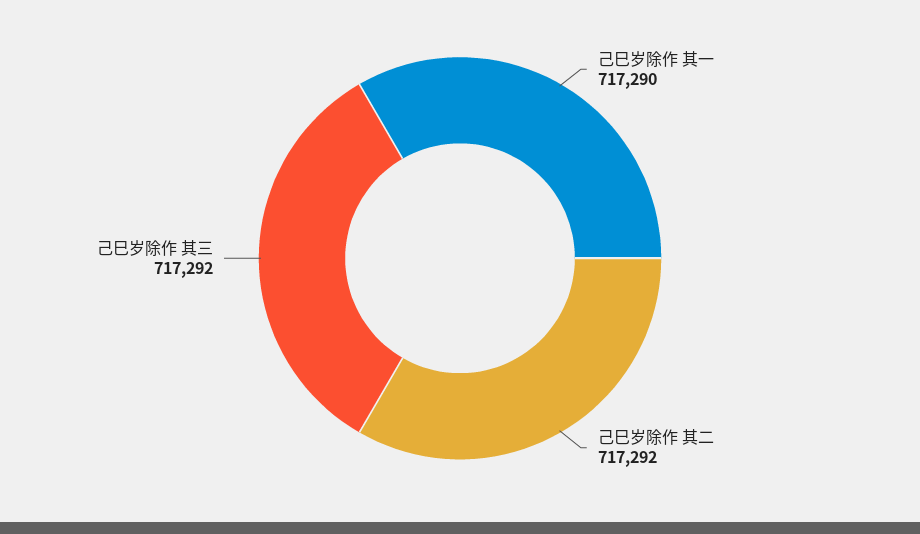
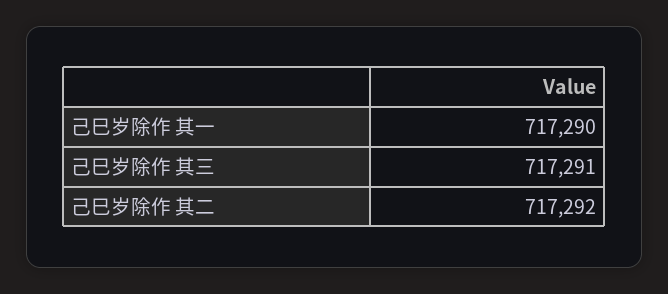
  {
    "己巳岁除作 其一": 717290,
    "己巳岁除作 其二": 717292,
-   "己巳岁除作 其三": 717292
+   "己巳岁除作 其三": 717291
  }

